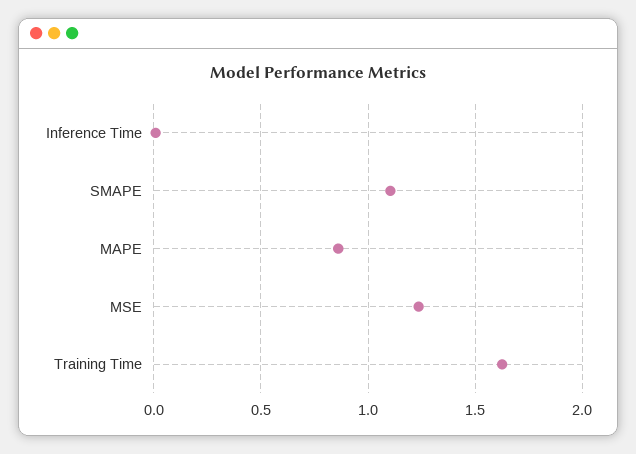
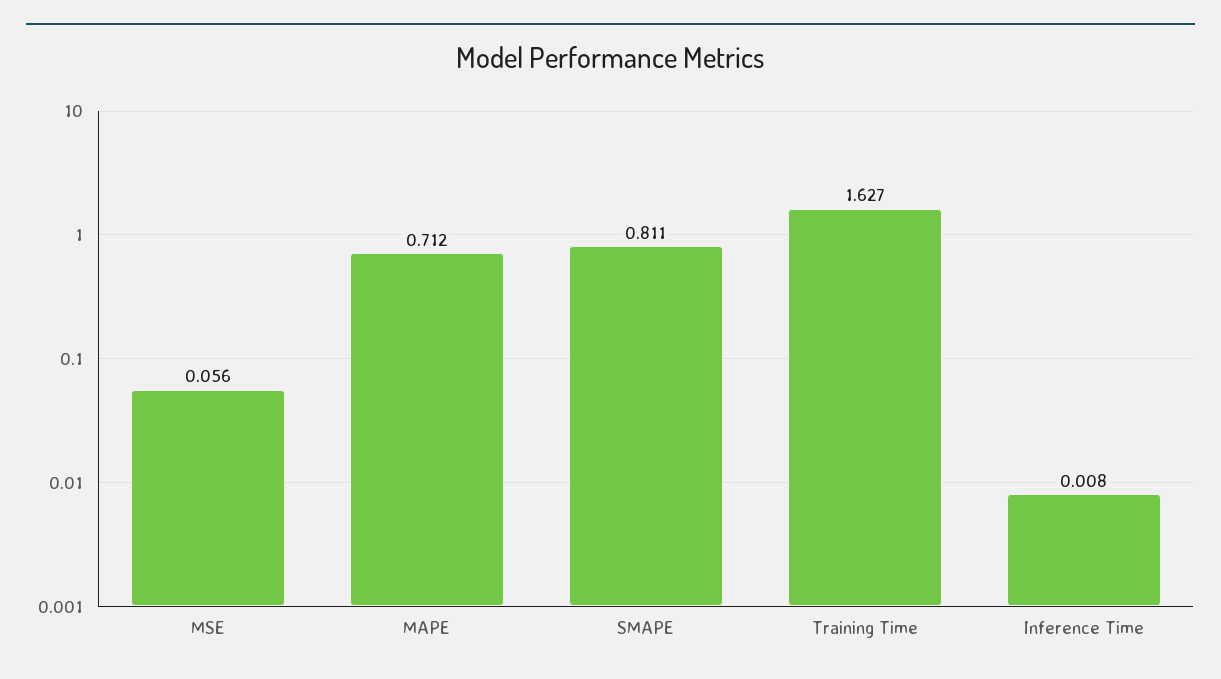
  {
    "Inference Time": 0.008,
-   "SMAPE": 1.1,
+   "SMAPE": 0.811,
-   "MAPE": 0.85,
+   "MAPE": 0.712,
-   "MSE": 1.25,
+   "MSE": 0.056,
    "Training Time": 1.627
  }

